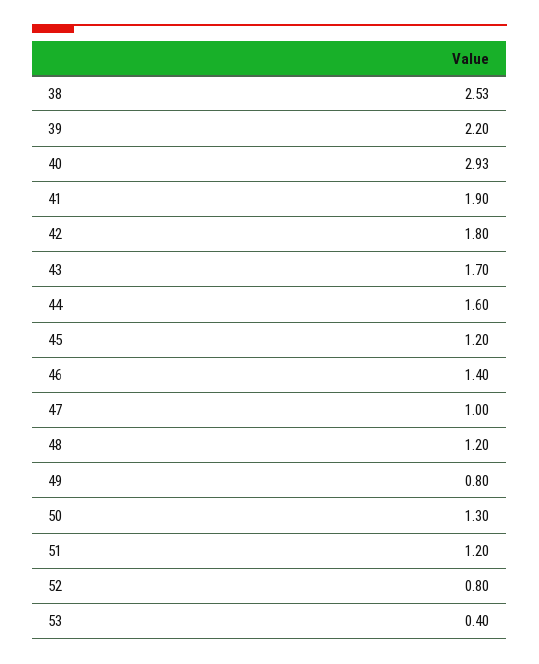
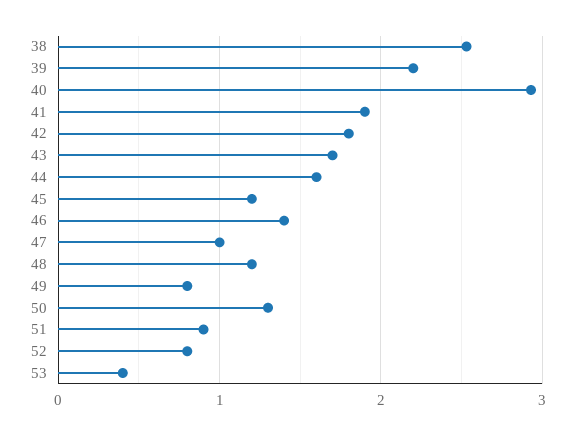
  {
    "38": 2.53,
    "39": 2.2,
    "40": 2.93,
    "41": 1.9,
    "42": 1.8,
    "43": 1.7,
    "44": 1.6,
    "45": 1.2,
    "46": 1.4,
    "47": 1,
    "48": 1.2,
    "49": 0.8,
    "50": 1.3,
-   "51": 1.2,
+   "51": 0.9,
    "52": 0.8,
    "53": 0.4
  }

